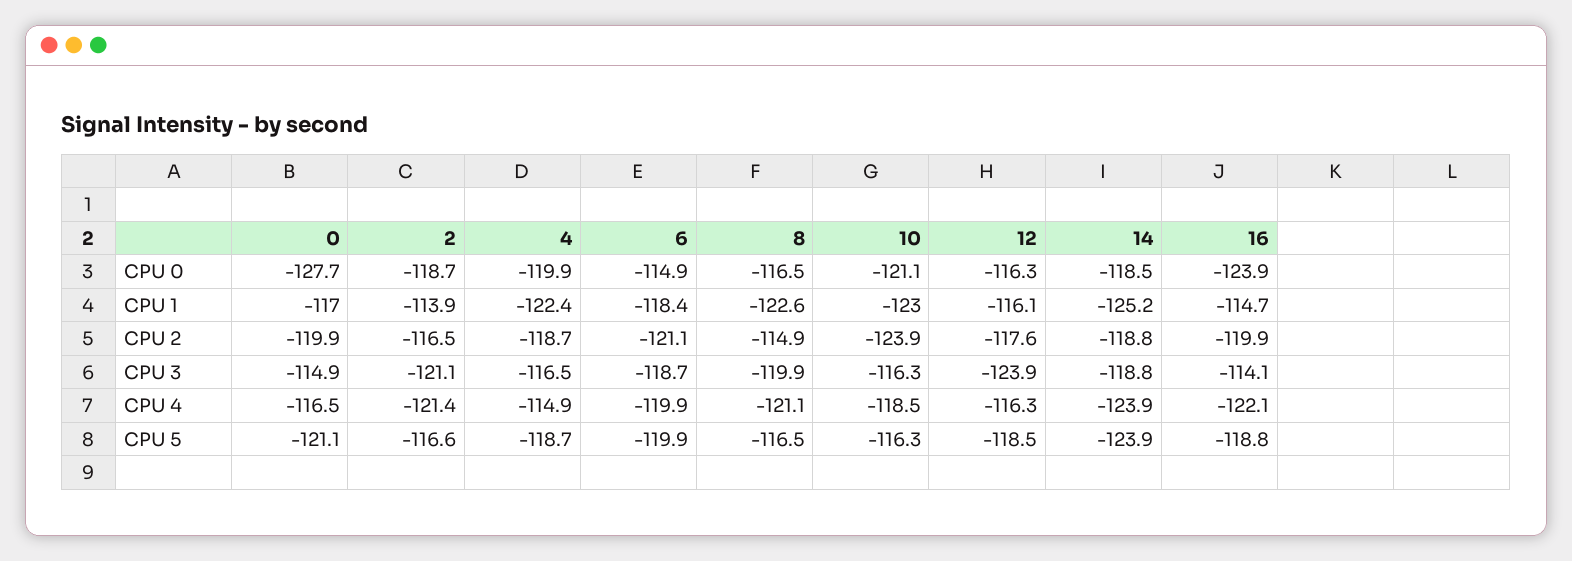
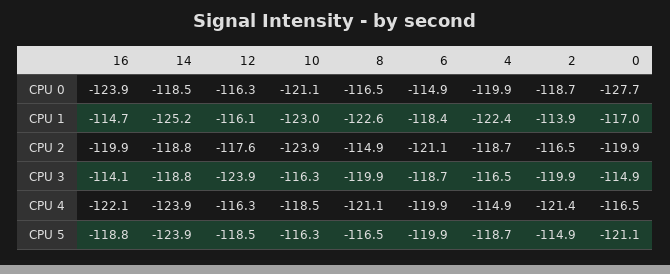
  {
    "0": {
      "CPU 0": -127.7,
      "CPU 1": -117,
      "CPU 2": -119.9,
      "CPU 3": -114.9,
      "CPU 4": -116.5,
      "CPU 5": -121.1
    },
    "2": {
      "CPU 0": -118.7,
      "CPU 1": -113.9,
      "CPU 2": -116.5,
-     "CPU 3": -121.1,
+     "CPU 3": -119.9,
      "CPU 4": -121.4,
-     "CPU 5": -116.6
+     "CPU 5": -114.9
    },
    "4": {
      "CPU 0": -119.9,
      "CPU 1": -122.4,
      "CPU 2": -118.7,
      "CPU 3": -116.5,
      "CPU 4": -114.9,
      "CPU 5": -118.7
    },
    "6": {
      "CPU 0": -114.9,
      "CPU 1": -118.4,
      "CPU 2": -121.1,
      "CPU 3": -118.7,
      "CPU 4": -119.9,
      "CPU 5": -119.9
    },
    "8": {
      "CPU 0": -116.5,
      "CPU 1": -122.6,
      "CPU 2": -114.9,
      "CPU 3": -119.9,
      "CPU 4": -121.1,
      "CPU 5": -116.5
    },
    "10": {
      "CPU 0": -121.1,
      "CPU 1": -123,
      "CPU 2": -123.9,
      "CPU 3": -116.3,
      "CPU 4": -118.5,
      "CPU 5": -116.3
    },
    "12": {
      "CPU 0": -116.3,
      "CPU 1": -116.1,
      "CPU 2": -117.6,
      "CPU 3": -123.9,
      "CPU 4": -116.3,
      "CPU 5": -118.5
    },
    "14": {
      "CPU 0": -118.5,
      "CPU 1": -125.2,
      "CPU 2": -118.8,
      "CPU 3": -118.8,
      "CPU 4": -123.9,
      "CPU 5": -123.9
    },
    "16": {
      "CPU 0": -123.9,
      "CPU 1": -114.7,
      "CPU 2": -119.9,
      "CPU 3": -114.1,
      "CPU 4": -122.1,
      "CPU 5": -118.8
    }
  }

